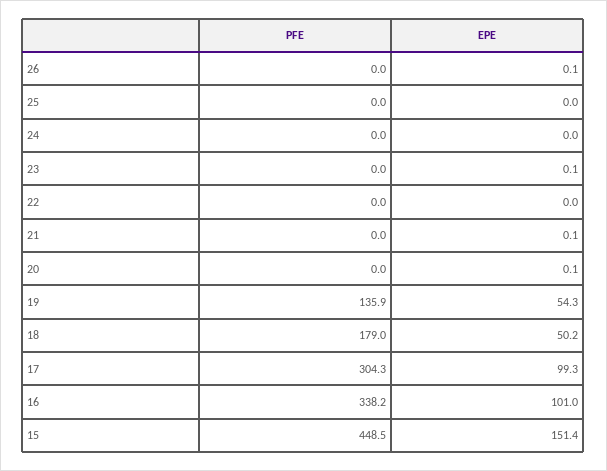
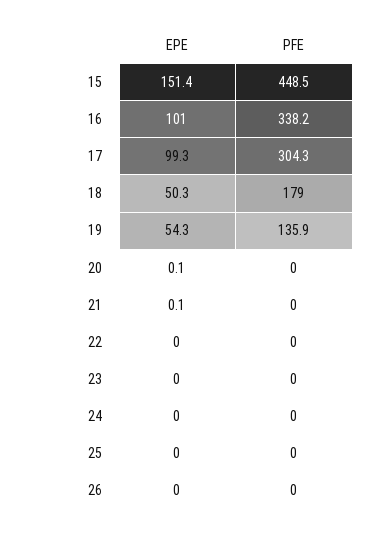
  {
    "PFE": {
      "26": 0,
      "25": 0,
      "24": 0,
      "23": 0,
      "22": 0,
      "21": 0,
      "20": 0,
      "19": 135.9,
      "18": 179,
      "17": 304.3,
      "16": 338.2,
      "15": 448.5
    },
    "EPE": {
-     "26": 0.1,
+     "26": 0,
      "25": 0,
      "24": 0,
-     "23": 0.1,
+     "23": 0,
      "22": 0,
      "21": 0.1,
      "20": 0.1,
      "19": 54.3,
-     "18": 50.2,
+     "18": 50.3,
      "17": 99.3,
      "16": 101,
      "15": 151.4
    }
  }

